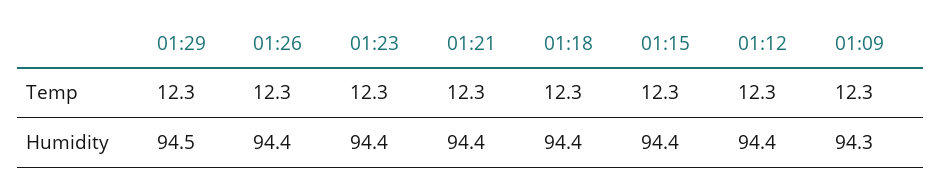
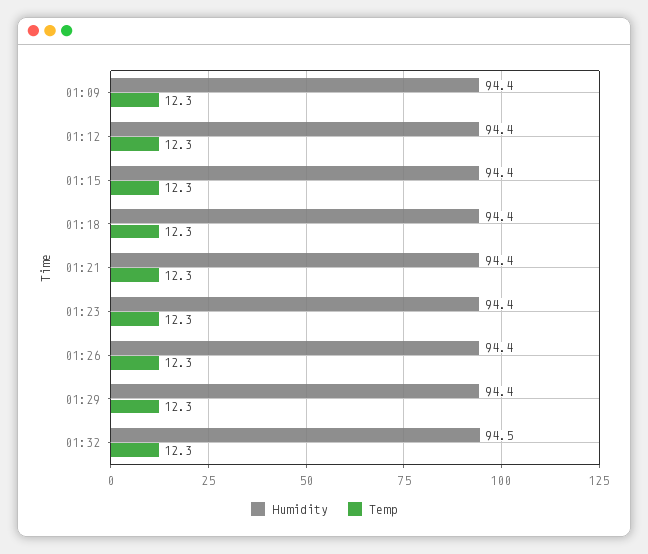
  {
    "Temp": {
      "01:29": 12.3,
      "01:26": 12.3,
      "01:23": 12.3,
      "01:21": 12.3,
      "01:18": 12.3,
      "01:15": 12.3,
      "01:12": 12.3,
-     "01:09": 12.3
+     "01:09": 12.3,
+     "01:32": 12.3
    },
    "Humidity": {
-     "01:29": 94.5,
+     "01:29": 94.4,
      "01:26": 94.4,
      "01:23": 94.4,
      "01:21": 94.4,
      "01:18": 94.4,
      "01:15": 94.4,
      "01:12": 94.4,
-     "01:09": 94.3
+     "01:09": 94.4,
+     "01:32": 94.5
    }
  }

